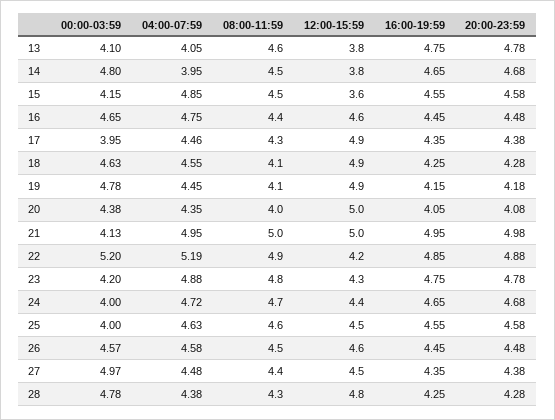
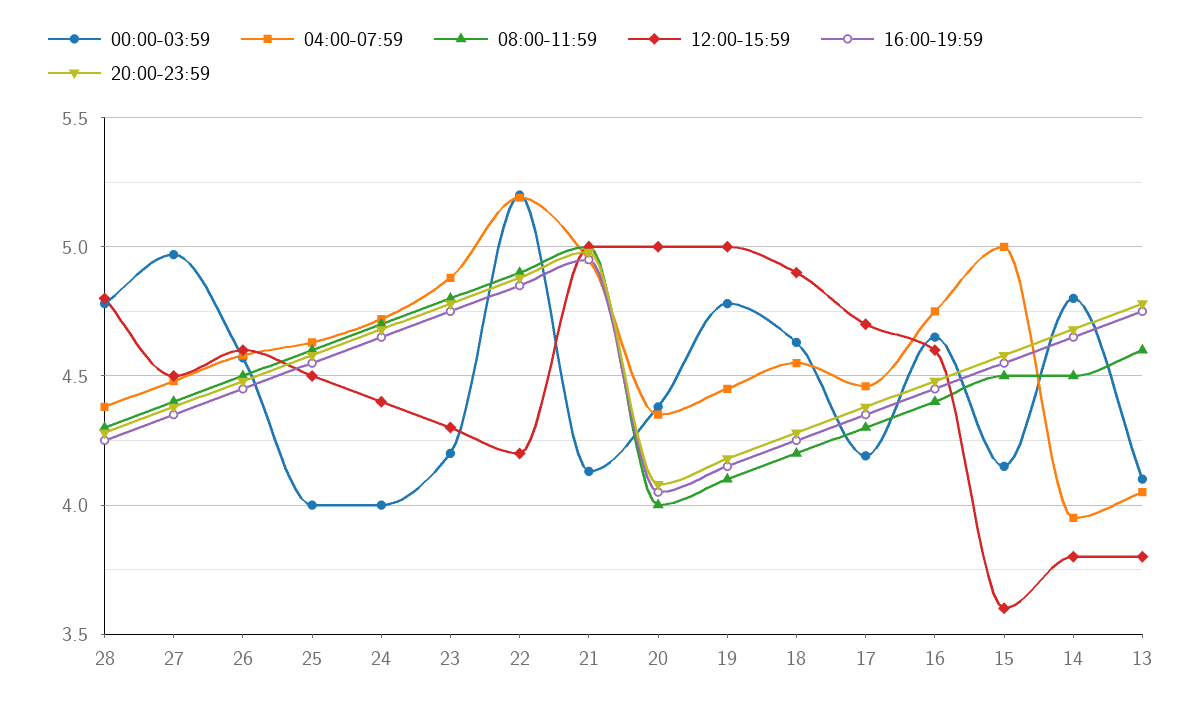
  {
    "00:00-03:59": {
      "13": 4.1,
      "14": 4.8,
      "15": 4.15,
      "16": 4.65,
-     "17": 3.95,
+     "17": 4.2,
      "18": 4.63,
      "19": 4.78,
      "20": 4.38,
      "21": 4.13,
      "22": 5.2,
      "23": 4.2,
      "24": 4,
      "25": 4,
      "26": 4.57,
      "27": 4.97,
      "28": 4.78
    },
    "04:00-07:59": {
      "13": 4.05,
      "14": 3.95,
-     "15": 4.85,
+     "15": 5,
      "16": 4.75,
      "17": 4.46,
      "18": 4.55,
      "19": 4.45,
      "20": 4.35,
      "21": 4.95,
      "22": 5.19,
      "23": 4.88,
      "24": 4.72,
      "25": 4.63,
      "26": 4.58,
      "27": 4.48,
      "28": 4.38
    },
    "08:00-11:59": {
      "13": 4.6,
      "14": 4.5,
      "15": 4.5,
      "16": 4.4,
      "17": 4.3,
-     "18": 4.1,
+     "18": 4.2,
      "19": 4.1,
      "20": 4,
      "21": 5,
      "22": 4.9,
      "23": 4.8,
      "24": 4.7,
      "25": 4.6,
      "26": 4.5,
      "27": 4.4,
      "28": 4.3
    },
    "12:00-15:59": {
      "13": 3.8,
      "14": 3.8,
      "15": 3.6,
      "16": 4.6,
-     "17": 4.9,
+     "17": 4.7,
      "18": 4.9,
-     "19": 4.9,
+     "19": 5,
      "20": 5,
      "21": 5,
      "22": 4.2,
      "23": 4.3,
      "24": 4.4,
      "25": 4.5,
      "26": 4.6,
      "27": 4.5,
      "28": 4.8
    },
    "16:00-19:59": {
      "13": 4.75,
      "14": 4.65,
      "15": 4.55,
      "16": 4.45,
      "17": 4.35,
      "18": 4.25,
      "19": 4.15,
      "20": 4.05,
      "21": 4.95,
      "22": 4.85,
      "23": 4.75,
      "24": 4.65,
      "25": 4.55,
      "26": 4.45,
      "27": 4.35,
      "28": 4.25
    },
    "20:00-23:59": {
      "13": 4.78,
      "14": 4.68,
      "15": 4.58,
      "16": 4.48,
      "17": 4.38,
      "18": 4.28,
      "19": 4.18,
      "20": 4.08,
      "21": 4.98,
      "22": 4.88,
      "23": 4.78,
      "24": 4.68,
      "25": 4.58,
      "26": 4.48,
      "27": 4.38,
      "28": 4.28
    }
  }

